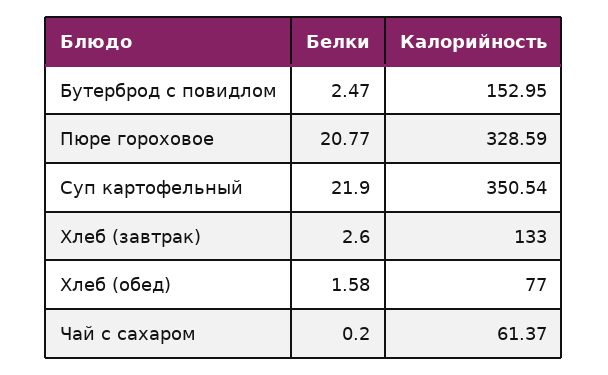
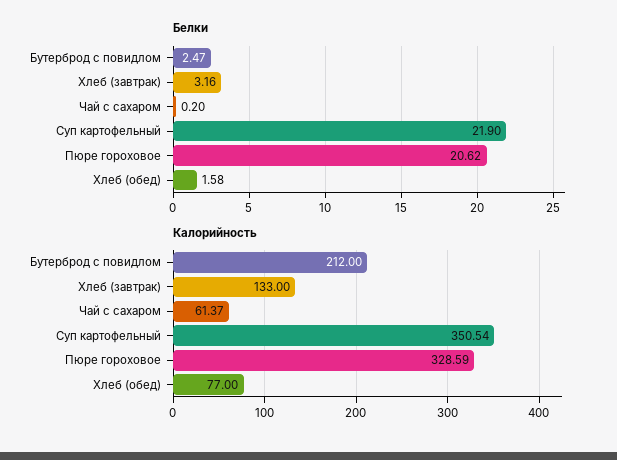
  {
    "Белки": {
      "Бутерброд с повидлом": 2.47,
-     "Пюре гороховое": 20.77,
+     "Пюре гороховое": 20.62,
      "Суп картофельный": 21.9,
-     "Хлеб (завтрак)": 2.6,
+     "Хлеб (завтрак)": 3.16,
      "Хлеб (обед)": 1.58,
      "Чай с сахаром": 0.2
    },
    "Калорийность": {
-     "Бутерброд с повидлом": 152.95,
+     "Бутерброд с повидлом": 212,
      "Пюре гороховое": 328.59,
      "Суп картофельный": 350.54,
      "Хлеб (завтрак)": 133,
      "Хлеб (обед)": 77,
      "Чай с сахаром": 61.37
    }
  }

